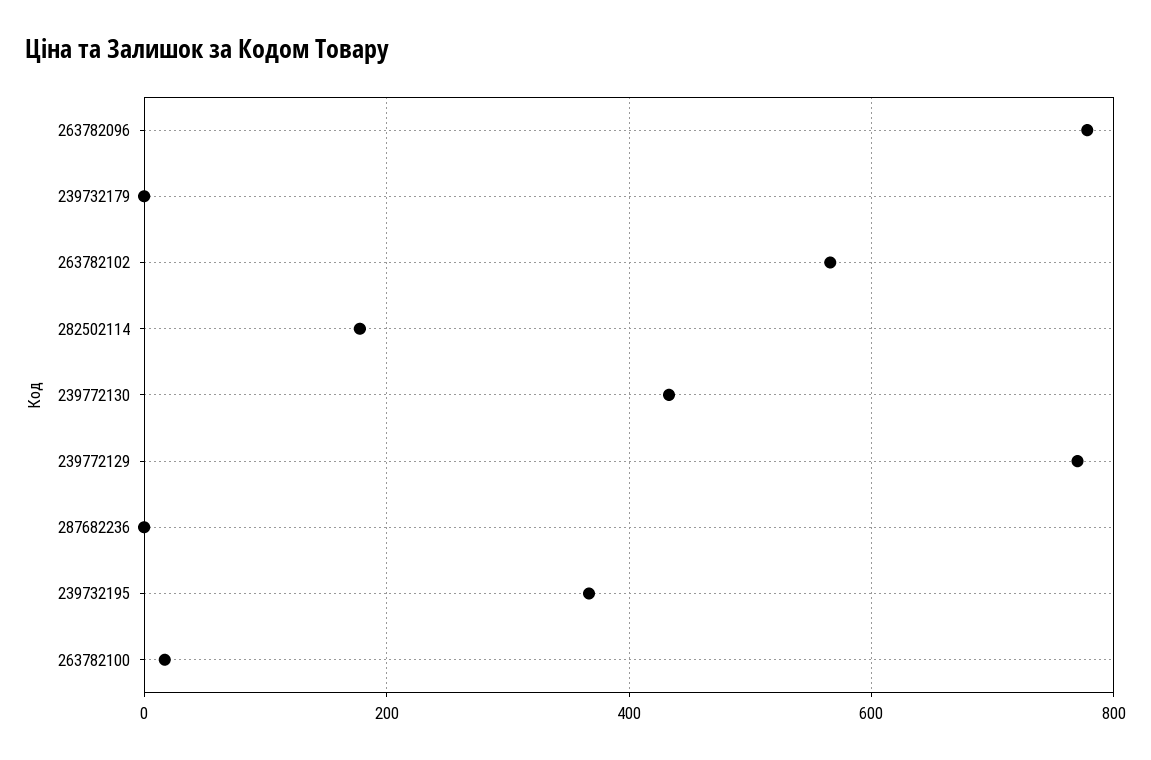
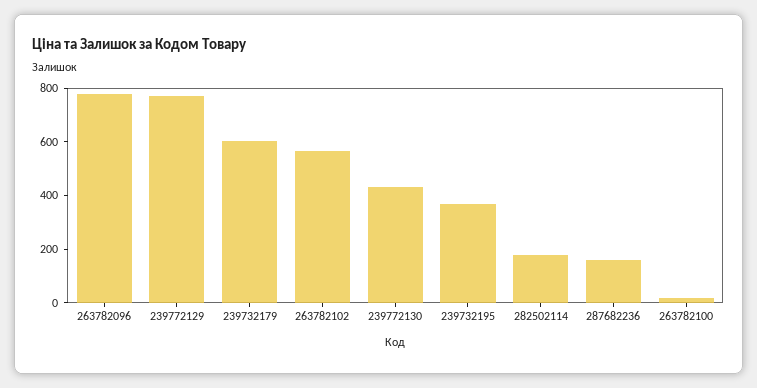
  {
    "263782096": 780,
-   "239732179": 0,
+   "239732179": 600,
    "263782102": 560,
    "282502114": 180,
    "239772130": 440,
    "239772129": 780,
-   "287682236": 0,
+   "287682236": 150,
    "239732195": 360,
    "263782100": 20
  }

